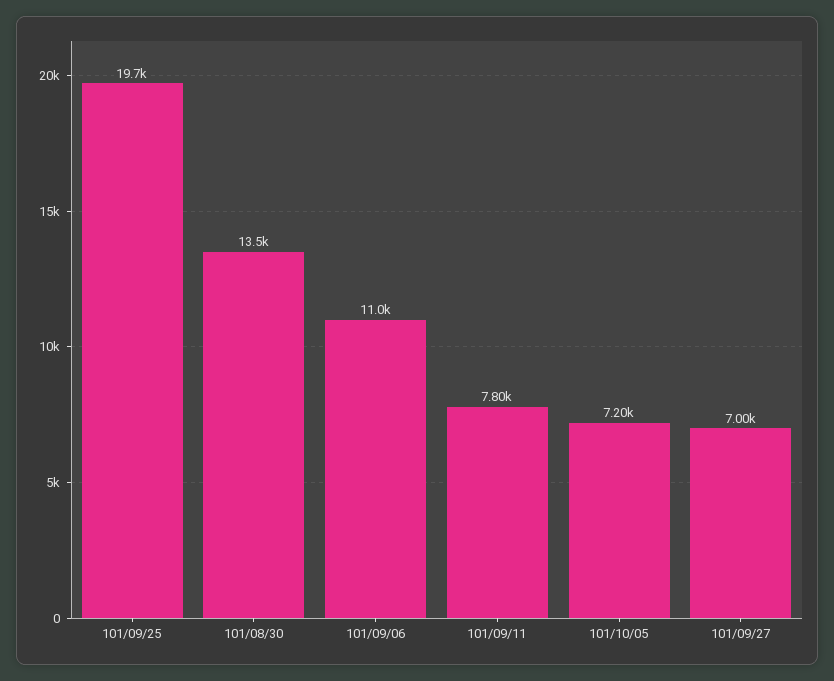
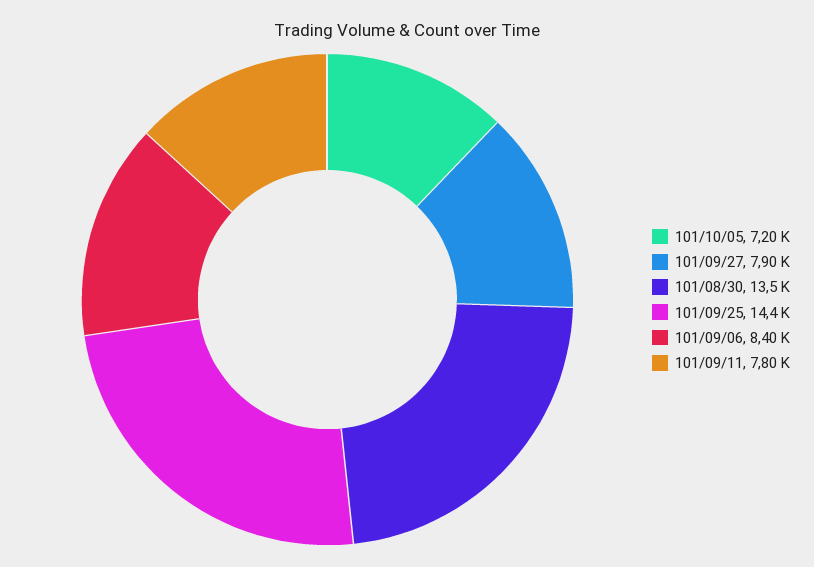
  {
-   "101/09/25": 19700,
+   "101/09/25": 14400,
    "101/08/30": 13500,
-   "101/09/06": 11000,
+   "101/09/06": 8400,
    "101/09/11": 7800,
    "101/10/05": 7200,
-   "101/09/27": 7000
+   "101/09/27": 7900
  }

